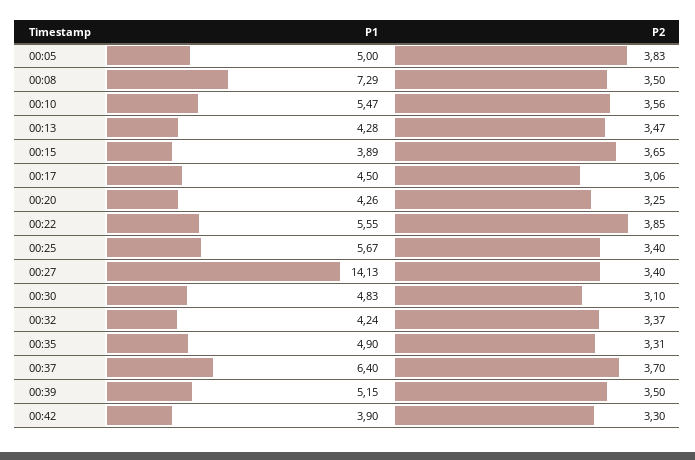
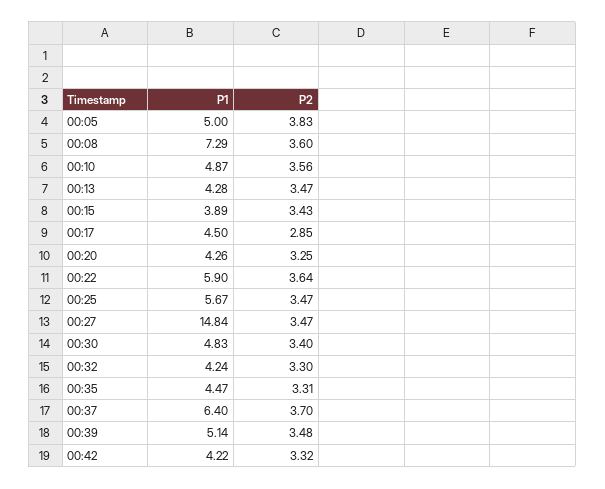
  {
    "P1": {
      "00:05": 5,
      "00:08": 7.29,
-     "00:10": 5.47,
+     "00:10": 4.87,
      "00:13": 4.28,
      "00:15": 3.89,
      "00:17": 4.5,
      "00:20": 4.26,
-     "00:22": 5.55,
+     "00:22": 5.9,
      "00:25": 5.67,
-     "00:27": 14.13,
+     "00:27": 14.84,
      "00:30": 4.83,
      "00:32": 4.24,
-     "00:35": 4.9,
+     "00:35": 4.47,
      "00:37": 6.4,
-     "00:39": 5.15,
+     "00:39": 5.14,
-     "00:42": 3.9
+     "00:42": 4.22
    },
    "P2": {
      "00:05": 3.83,
-     "00:08": 3.5,
+     "00:08": 3.6,
      "00:10": 3.56,
      "00:13": 3.47,
-     "00:15": 3.65,
+     "00:15": 3.43,
-     "00:17": 3.06,
+     "00:17": 2.85,
      "00:20": 3.25,
-     "00:22": 3.85,
+     "00:22": 3.64,
-     "00:25": 3.4,
+     "00:25": 3.47,
-     "00:27": 3.4,
+     "00:27": 3.47,
-     "00:30": 3.1,
+     "00:30": 3.4,
-     "00:32": 3.37,
+     "00:32": 3.3,
      "00:35": 3.31,
      "00:37": 3.7,
-     "00:39": 3.5,
+     "00:39": 3.48,
-     "00:42": 3.3
+     "00:42": 3.32
    }
  }

